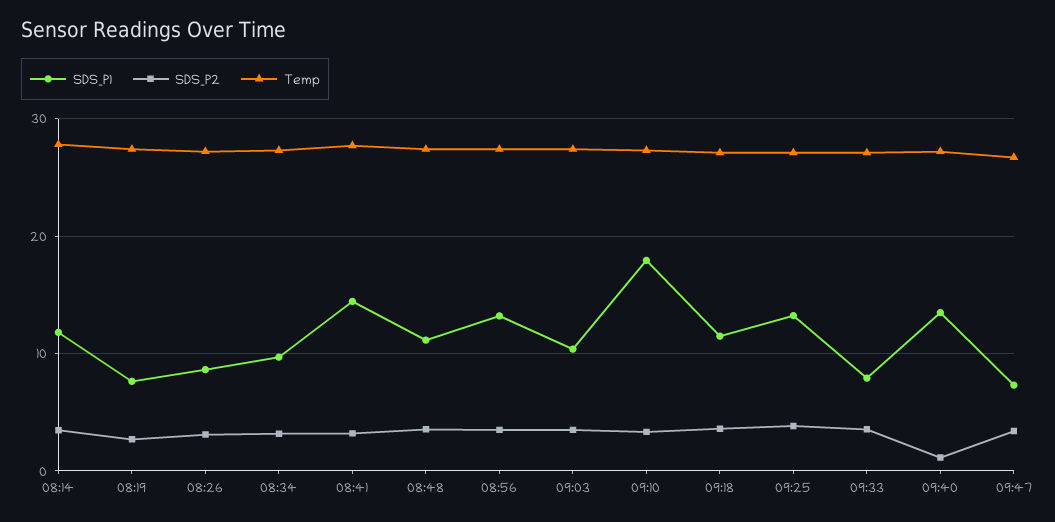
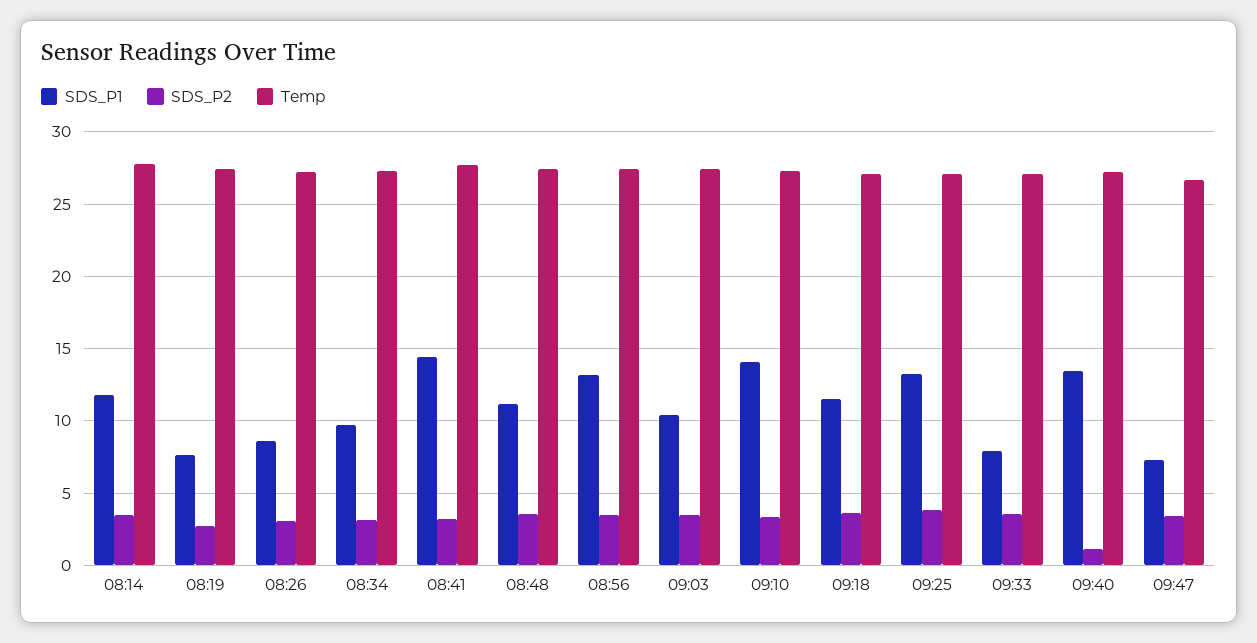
  {
    "SDS_P1": {
      "08:14": 12,
      "08:19": 7.5,
      "08:26": 8.5,
      "08:34": 9.5,
      "08:41": 14.5,
      "08:48": 11,
      "08:56": 13,
      "09:03": 10.5,
-     "09:10": 18,
+     "09:10": 14,
      "09:18": 11.5,
      "09:25": 13,
      "09:33": 8,
      "09:40": 13.5,
      "09:47": 7.5
    },
    "SDS_P2": {
      "08:14": 3.5,
      "08:19": 2.5,
      "08:26": 3,
      "08:34": 3,
      "08:41": 3,
      "08:48": 3.5,
      "08:56": 3.5,
      "09:03": 3.5,
      "09:10": 3.5,
      "09:18": 3.5,
      "09:25": 4,
      "09:33": 3.5,
      "09:40": 1,
      "09:47": 3.5
    },
    "Temp": {
      "08:14": 28,
      "08:19": 27.5,
      "08:26": 27,
      "08:34": 27.5,
      "08:41": 27.5,
      "08:48": 27.5,
      "08:56": 27.5,
      "09:03": 27.5,
      "09:10": 27.5,
      "09:18": 27,
      "09:25": 27,
      "09:33": 27,
      "09:40": 27,
      "09:47": 26.5
    }
  }

